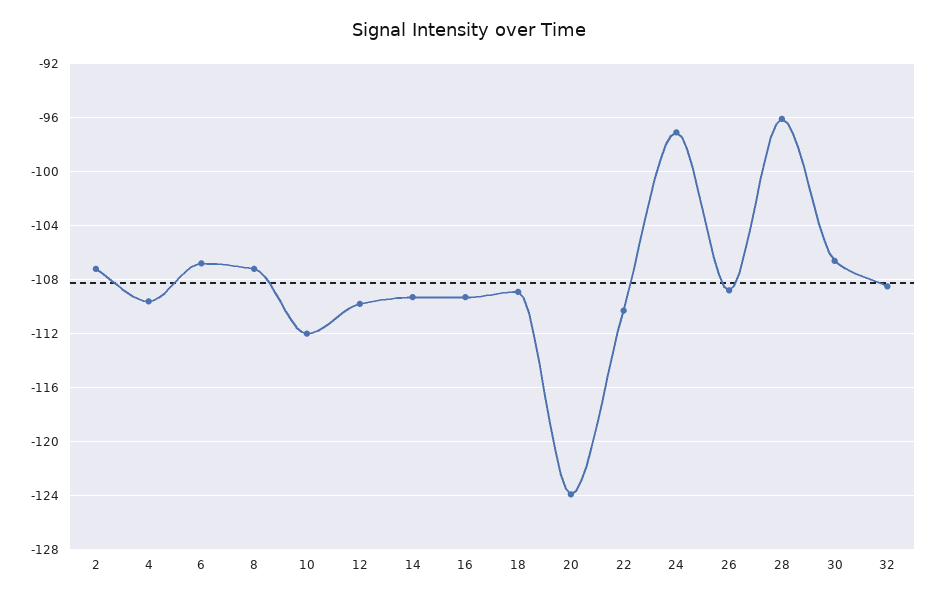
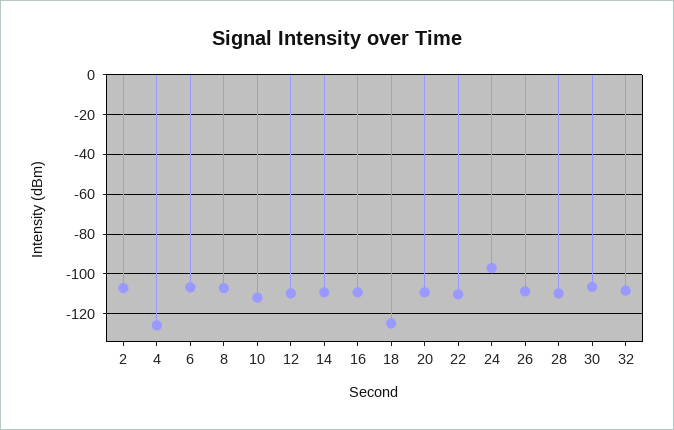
  {
    "2": -107,
-   "4": -109.5,
+   "4": -125,
    "6": -107,
    "8": -107,
    "10": -112,
    "12": -110,
    "14": -109.5,
    "16": -109.5,
-   "18": -109,
+   "18": -125,
-   "20": -124,
+   "20": -110,
    "22": -110.5,
    "24": -97,
    "26": -109,
-   "28": -96,
+   "28": -110,
    "30": -106.5,
    "32": -108.5
  }

